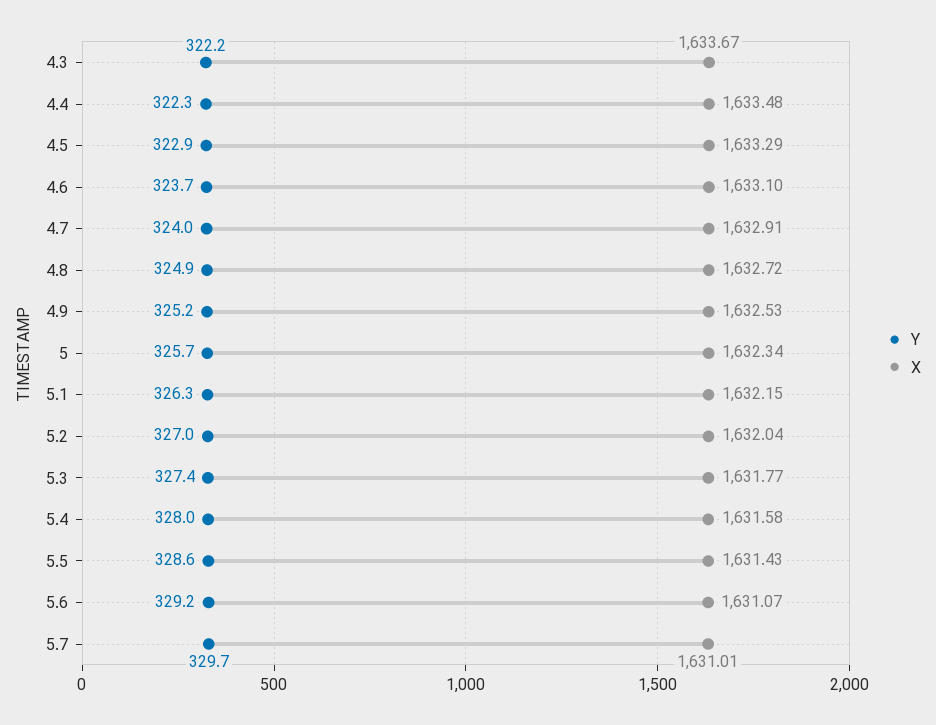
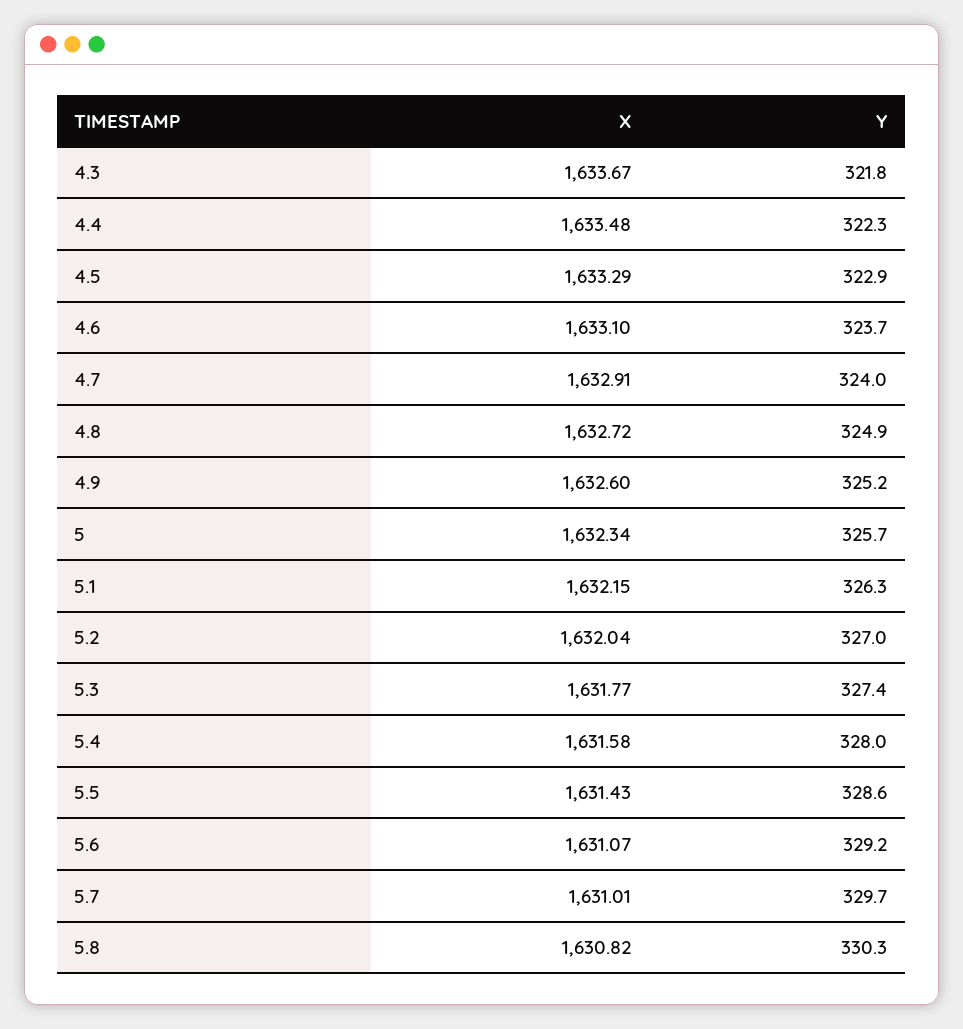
  {
    "Y": {
-     "4.3": 322.2,
+     "4.3": 321.8,
      "4.4": 322.3,
      "4.5": 322.9,
      "4.6": 323.7,
      "4.7": 324,
      "4.8": 324.9,
      "4.9": 325.2,
      "5": 325.7,
      "5.1": 326.3,
      "5.2": 327,
      "5.3": 327.4,
      "5.4": 328,
      "5.5": 328.6,
      "5.6": 329.2,
-     "5.7": 329.7
+     "5.7": 329.7,
+     "5.8": 330.3
    },
    "X": {
      "4.3": 1633.67,
      "4.4": 1633.48,
      "4.5": 1633.29,
      "4.6": 1633.1,
      "4.7": 1632.91,
      "4.8": 1632.72,
-     "4.9": 1632.53,
+     "4.9": 1632.6,
      "5": 1632.34,
      "5.1": 1632.15,
      "5.2": 1632.04,
      "5.3": 1631.77,
      "5.4": 1631.58,
      "5.5": 1631.43,
      "5.6": 1631.07,
-     "5.7": 1631.01
+     "5.7": 1631.01,
+     "5.8": 1630.82
    }
  }

